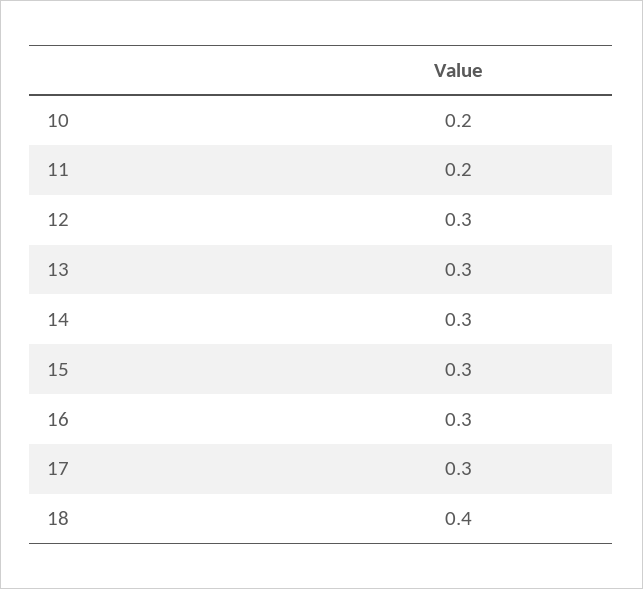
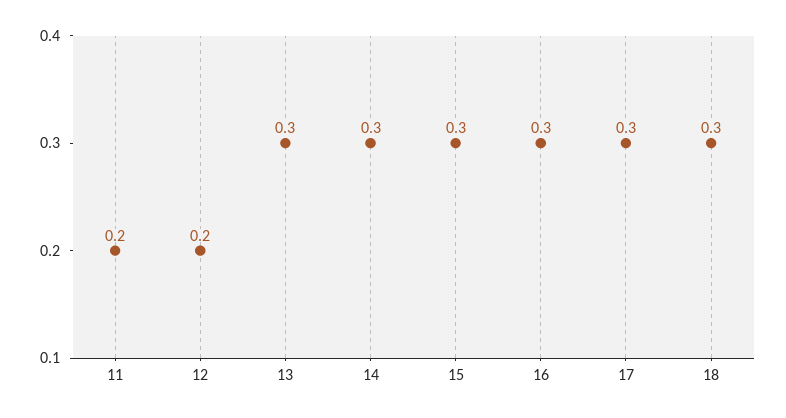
  {
-   "10": 0.2,
    "11": 0.2,
-   "12": 0.3,
+   "12": 0.2,
    "13": 0.3,
    "14": 0.3,
    "15": 0.3,
    "16": 0.3,
    "17": 0.3,
-   "18": 0.4
+   "18": 0.3
  }

